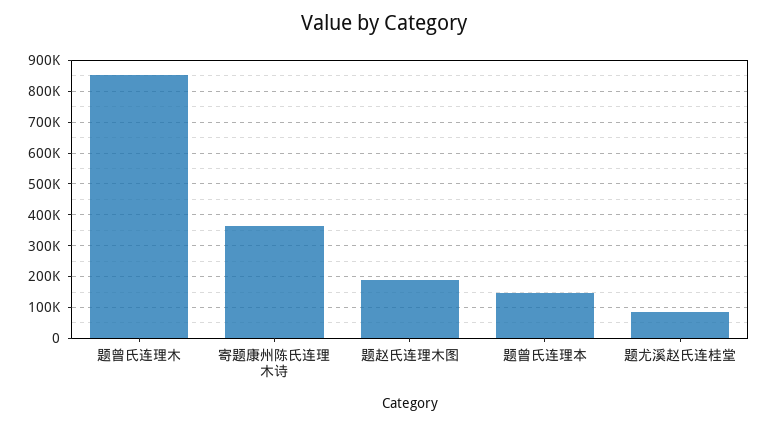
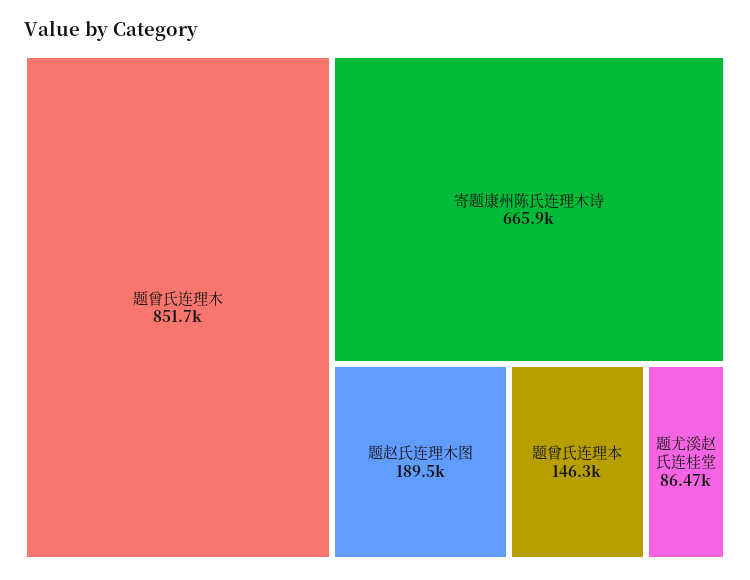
  {
    "题曾氏连理木": 851700,
-   "寄题康州陈氏连理木诗": 360000,
+   "寄题康州陈氏连理木诗": 665900,
    "题赵氏连理木图": 189500,
    "题曾氏连理本": 146300,
    "题尤溪赵氏连桂堂": 86470
  }

